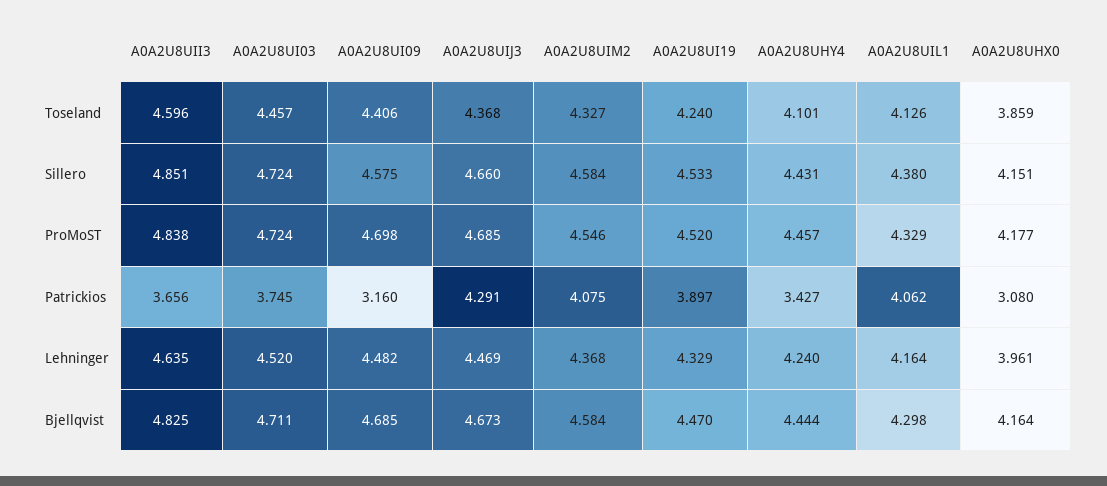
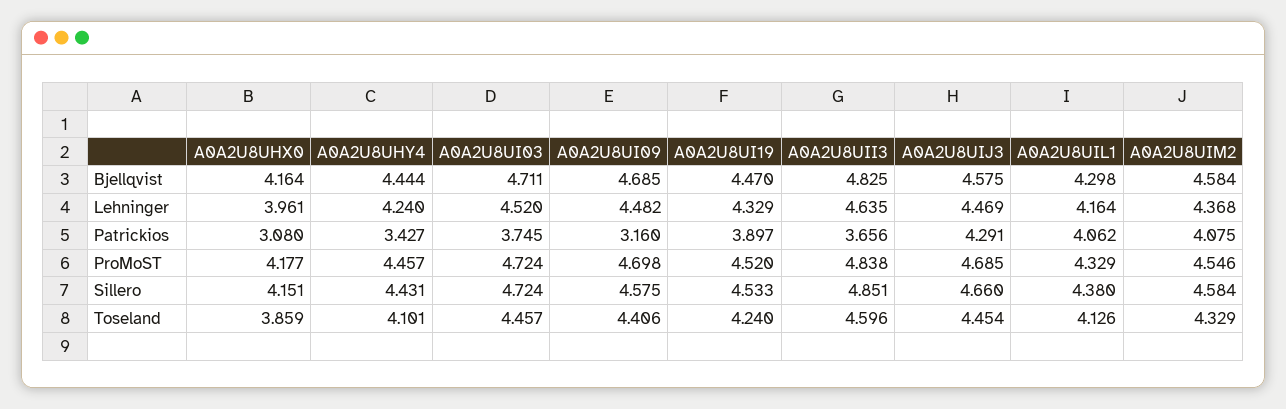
  {
    "A0A2U8UII3": {
      "Toseland": 4.596,
      "Sillero": 4.851,
      "ProMoST": 4.838,
      "Patrickios": 3.656,
      "Lehninger": 4.635,
      "Bjellqvist": 4.825
    },
    "A0A2U8UI03": {
      "Toseland": 4.457,
      "Sillero": 4.724,
      "ProMoST": 4.724,
      "Patrickios": 3.745,
      "Lehninger": 4.52,
      "Bjellqvist": 4.711
    },
    "A0A2U8UI09": {
      "Toseland": 4.406,
      "Sillero": 4.575,
      "ProMoST": 4.698,
      "Patrickios": 3.16,
      "Lehninger": 4.482,
      "Bjellqvist": 4.685
    },
    "A0A2U8UIJ3": {
-     "Toseland": 4.368,
+     "Toseland": 4.454,
      "Sillero": 4.66,
      "ProMoST": 4.685,
      "Patrickios": 4.291,
      "Lehninger": 4.469,
-     "Bjellqvist": 4.673
+     "Bjellqvist": 4.575
    },
    "A0A2U8UIM2": {
-     "Toseland": 4.327,
+     "Toseland": 4.329,
      "Sillero": 4.584,
      "ProMoST": 4.546,
      "Patrickios": 4.075,
      "Lehninger": 4.368,
      "Bjellqvist": 4.584
    },
    "A0A2U8UI19": {
      "Toseland": 4.24,
      "Sillero": 4.533,
      "ProMoST": 4.52,
      "Patrickios": 3.897,
      "Lehninger": 4.329,
      "Bjellqvist": 4.47
    },
    "A0A2U8UHY4": {
      "Toseland": 4.101,
      "Sillero": 4.431,
      "ProMoST": 4.457,
      "Patrickios": 3.427,
      "Lehninger": 4.24,
      "Bjellqvist": 4.444
    },
    "A0A2U8UIL1": {
      "Toseland": 4.126,
      "Sillero": 4.38,
      "ProMoST": 4.329,
      "Patrickios": 4.062,
      "Lehninger": 4.164,
      "Bjellqvist": 4.298
    },
    "A0A2U8UHX0": {
      "Toseland": 3.859,
      "Sillero": 4.151,
      "ProMoST": 4.177,
      "Patrickios": 3.08,
      "Lehninger": 3.961,
      "Bjellqvist": 4.164
    }
  }

